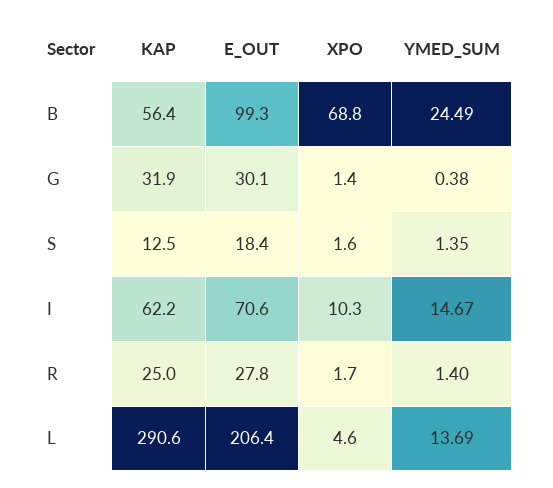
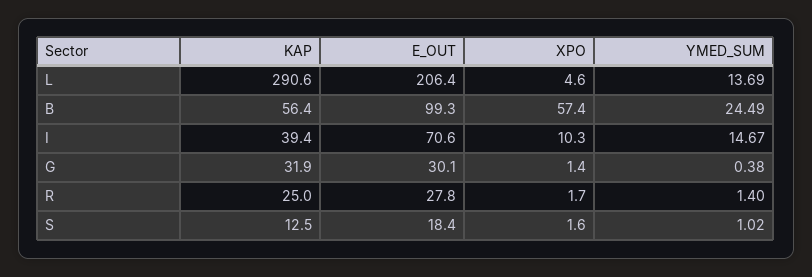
  {
    "KAP": {
      "B": 56.4,
      "G": 31.9,
      "S": 12.5,
-     "I": 62.2,
+     "I": 39.4,
      "R": 25,
      "L": 290.6
    },
    "E_OUT": {
      "B": 99.3,
      "G": 30.1,
      "S": 18.4,
      "I": 70.6,
      "R": 27.8,
      "L": 206.4
    },
    "XPO": {
-     "B": 68.8,
+     "B": 57.4,
      "G": 1.4,
      "S": 1.6,
      "I": 10.3,
      "R": 1.7,
      "L": 4.6
    },
    "YMED_SUM": {
      "B": 24.49,
      "G": 0.38,
-     "S": 1.35,
+     "S": 1.02,
      "I": 14.67,
      "R": 1.4,
      "L": 13.69
    }
  }

